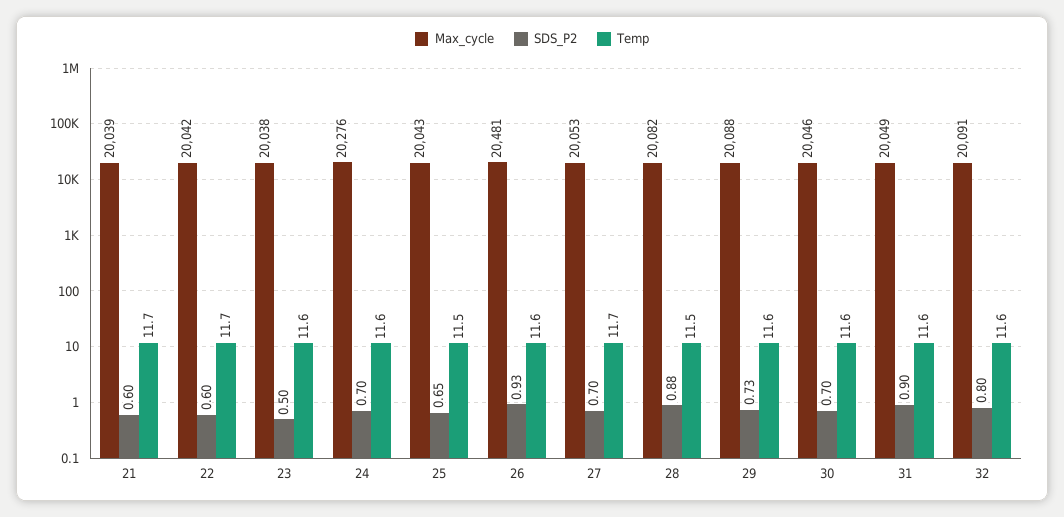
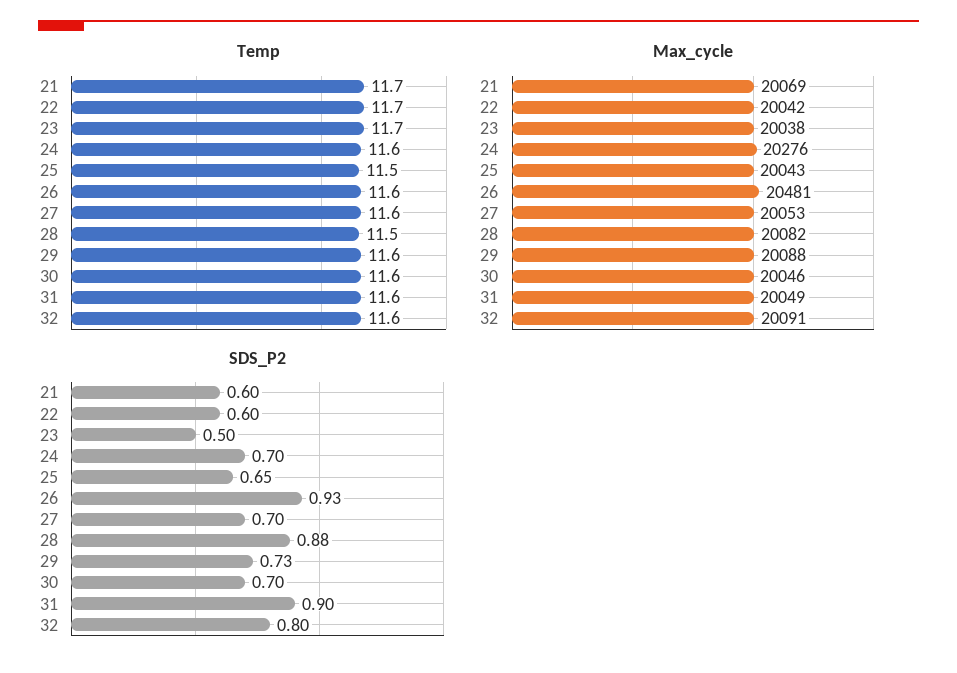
  {
    "Max_cycle": {
-     "21": 20039,
+     "21": 20069,
      "22": 20042,
      "23": 20038,
      "24": 20276,
      "25": 20043,
      "26": 20481,
      "27": 20053,
      "28": 20082,
      "29": 20088,
      "30": 20046,
      "31": 20049,
      "32": 20091
    },
    "SDS_P2": {
      "21": 0.6,
      "22": 0.6,
      "23": 0.5,
      "24": 0.7,
      "25": 0.65,
      "26": 0.93,
      "27": 0.7,
      "28": 0.88,
      "29": 0.73,
      "30": 0.7,
      "31": 0.9,
      "32": 0.8
    },
    "Temp": {
      "21": 11.7,
      "22": 11.7,
-     "23": 11.6,
+     "23": 11.7,
      "24": 11.6,
      "25": 11.5,
      "26": 11.6,
-     "27": 11.7,
+     "27": 11.6,
      "28": 11.5,
      "29": 11.6,
      "30": 11.6,
      "31": 11.6,
      "32": 11.6
    }
  }

